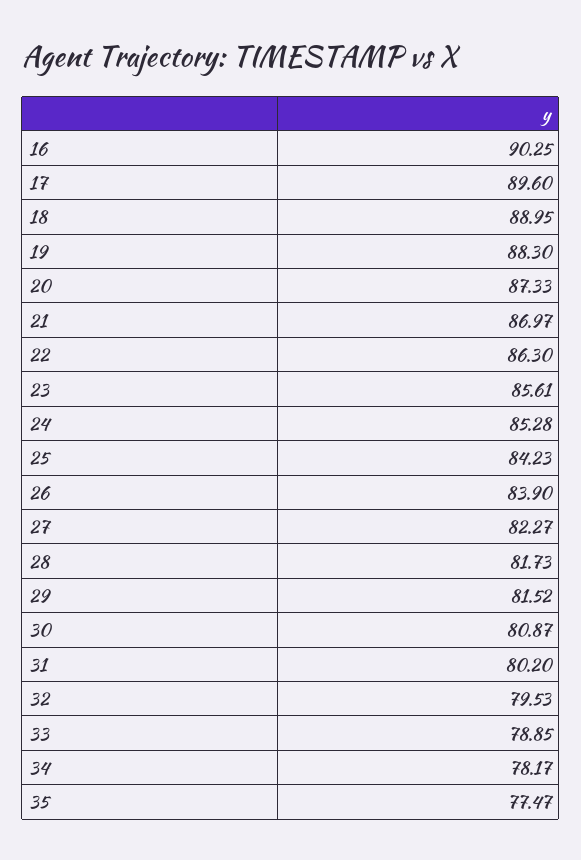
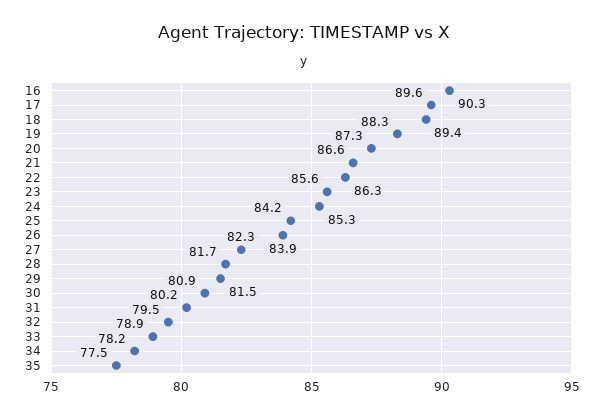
  {
    "16": 90.25,
    "17": 89.6,
-   "18": 88.95,
+   "18": 89.4,
    "19": 88.3,
    "20": 87.33,
-   "21": 86.97,
+   "21": 86.6,
    "22": 86.3,
    "23": 85.61,
    "24": 85.28,
    "25": 84.23,
    "26": 83.9,
    "27": 82.27,
    "28": 81.73,
    "29": 81.52,
    "30": 80.87,
    "31": 80.2,
    "32": 79.53,
    "33": 78.85,
    "34": 78.17,
    "35": 77.47
  }

